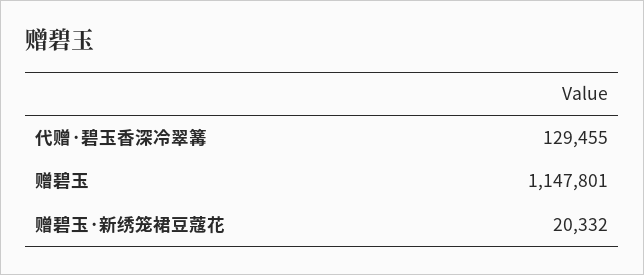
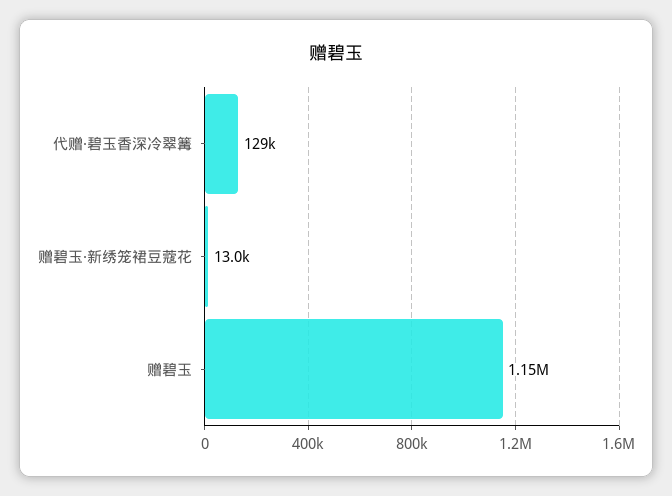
  {
    "代赠·碧玉香深冷翠篝": 129455,
    "赠碧玉": 1147801,
-   "赠碧玉·新绣笼裙豆蔻花": 20332
+   "赠碧玉·新绣笼裙豆蔻花": 13000
  }

